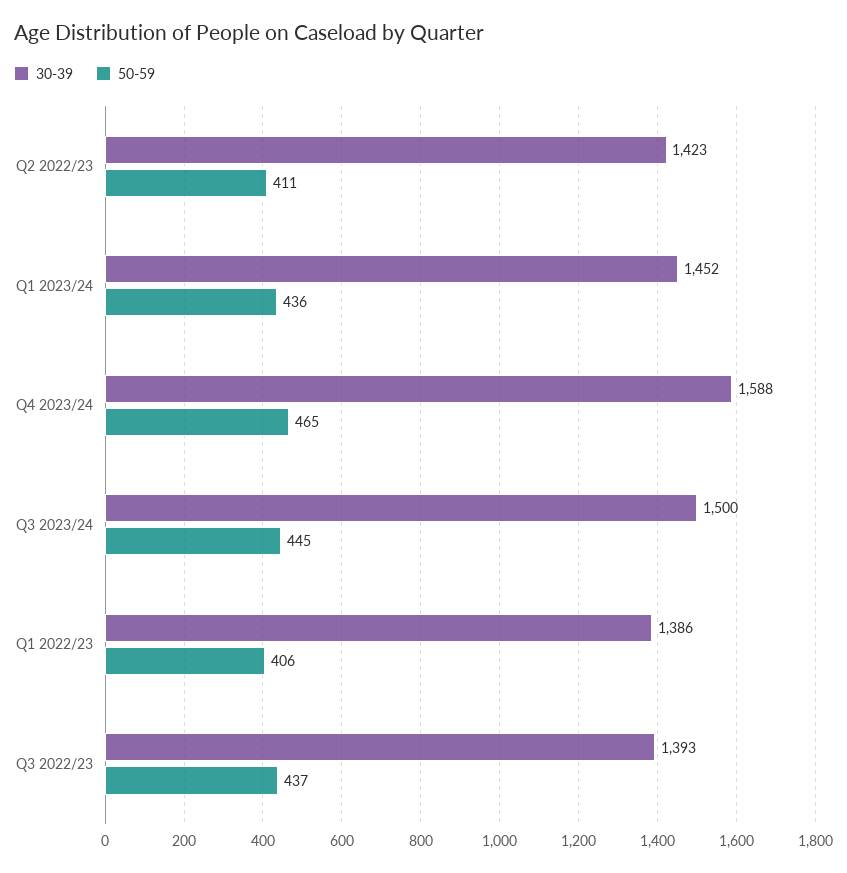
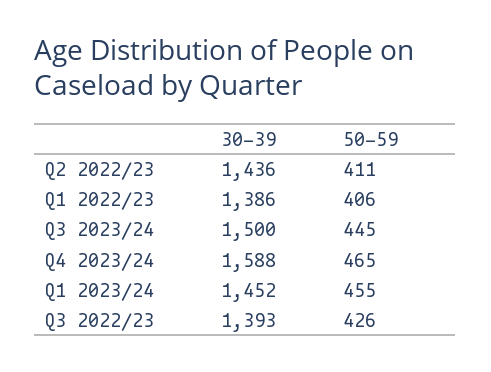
  {
    "30-39": {
-     "Q2 2022/23": 1423,
+     "Q2 2022/23": 1436,
      "Q1 2023/24": 1452,
      "Q4 2023/24": 1588,
      "Q3 2023/24": 1500,
      "Q1 2022/23": 1386,
      "Q3 2022/23": 1393
    },
    "50-59": {
      "Q2 2022/23": 411,
-     "Q1 2023/24": 436,
+     "Q1 2023/24": 455,
      "Q4 2023/24": 465,
      "Q3 2023/24": 445,
      "Q1 2022/23": 406,
-     "Q3 2022/23": 437
+     "Q3 2022/23": 426
    }
  }

